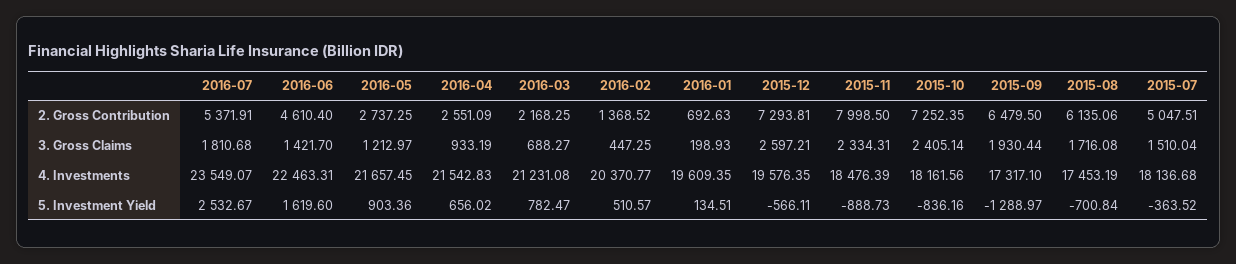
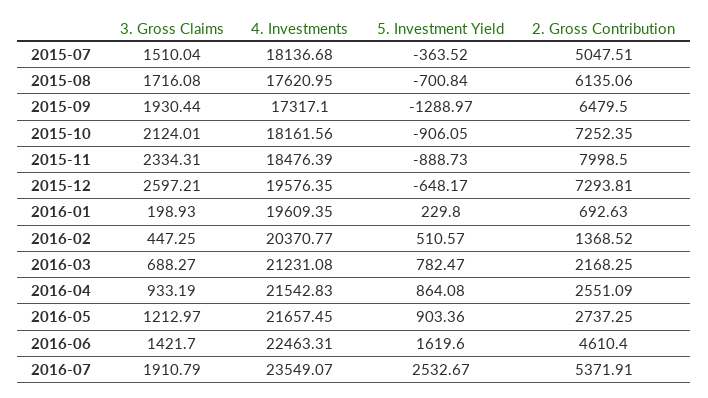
  {
    "2016-07": {
      "2. Gross Contribution": 5371.91,
-     "3. Gross Claims": 1810.68,
+     "3. Gross Claims": 1910.79,
      "4. Investments": 23549.07,
      "5. Investment Yield": 2532.67
    },
    "2016-06": {
      "2. Gross Contribution": 4610.4,
      "3. Gross Claims": 1421.7,
      "4. Investments": 22463.31,
      "5. Investment Yield": 1619.6
    },
    "2016-05": {
      "2. Gross Contribution": 2737.25,
      "3. Gross Claims": 1212.97,
      "4. Investments": 21657.45,
      "5. Investment Yield": 903.36
    },
    "2016-04": {
      "2. Gross Contribution": 2551.09,
      "3. Gross Claims": 933.19,
      "4. Investments": 21542.83,
-     "5. Investment Yield": 656.02
+     "5. Investment Yield": 864.08
    },
    "2016-03": {
      "2. Gross Contribution": 2168.25,
      "3. Gross Claims": 688.27,
      "4. Investments": 21231.08,
      "5. Investment Yield": 782.47
    },
    "2016-02": {
      "2. Gross Contribution": 1368.52,
      "3. Gross Claims": 447.25,
      "4. Investments": 20370.77,
      "5. Investment Yield": 510.57
    },
    "2016-01": {
      "2. Gross Contribution": 692.63,
      "3. Gross Claims": 198.93,
      "4. Investments": 19609.35,
-     "5. Investment Yield": 134.51
+     "5. Investment Yield": 229.8
    },
    "2015-12": {
      "2. Gross Contribution": 7293.81,
      "3. Gross Claims": 2597.21,
      "4. Investments": 19576.35,
-     "5. Investment Yield": -566.11
+     "5. Investment Yield": -648.17
    },
    "2015-11": {
      "2. Gross Contribution": 7998.5,
      "3. Gross Claims": 2334.31,
      "4. Investments": 18476.39,
      "5. Investment Yield": -888.73
    },
    "2015-10": {
      "2. Gross Contribution": 7252.35,
-     "3. Gross Claims": 2405.14,
+     "3. Gross Claims": 2124.01,
      "4. Investments": 18161.56,
-     "5. Investment Yield": -836.16
+     "5. Investment Yield": -906.05
    },
    "2015-09": {
      "2. Gross Contribution": 6479.5,
      "3. Gross Claims": 1930.44,
      "4. Investments": 17317.1,
      "5. Investment Yield": -1288.97
    },
    "2015-08": {
      "2. Gross Contribution": 6135.06,
      "3. Gross Claims": 1716.08,
-     "4. Investments": 17453.19,
+     "4. Investments": 17620.95,
      "5. Investment Yield": -700.84
    },
    "2015-07": {
      "2. Gross Contribution": 5047.51,
      "3. Gross Claims": 1510.04,
      "4. Investments": 18136.68,
      "5. Investment Yield": -363.52
    }
  }

